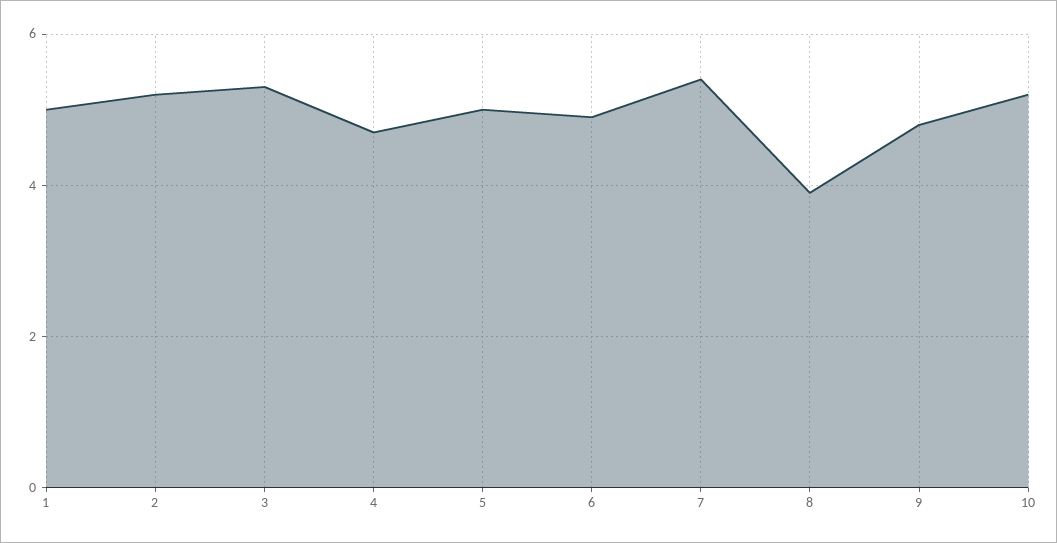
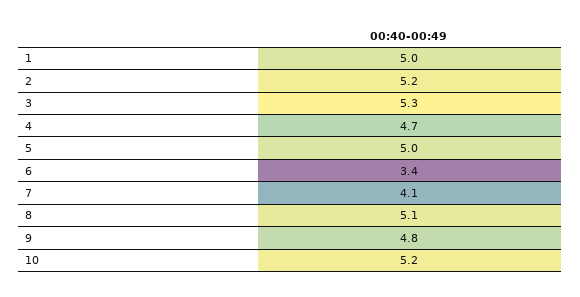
  {
    "1": 5,
    "2": 5.2,
    "3": 5.3,
    "4": 4.7,
    "5": 5,
-   "6": 5,
+   "6": 3.4,
-   "7": 5.5,
+   "7": 4.1,
-   "8": 4,
+   "8": 5.1,
    "9": 4.8,
    "10": 5.2
  }

